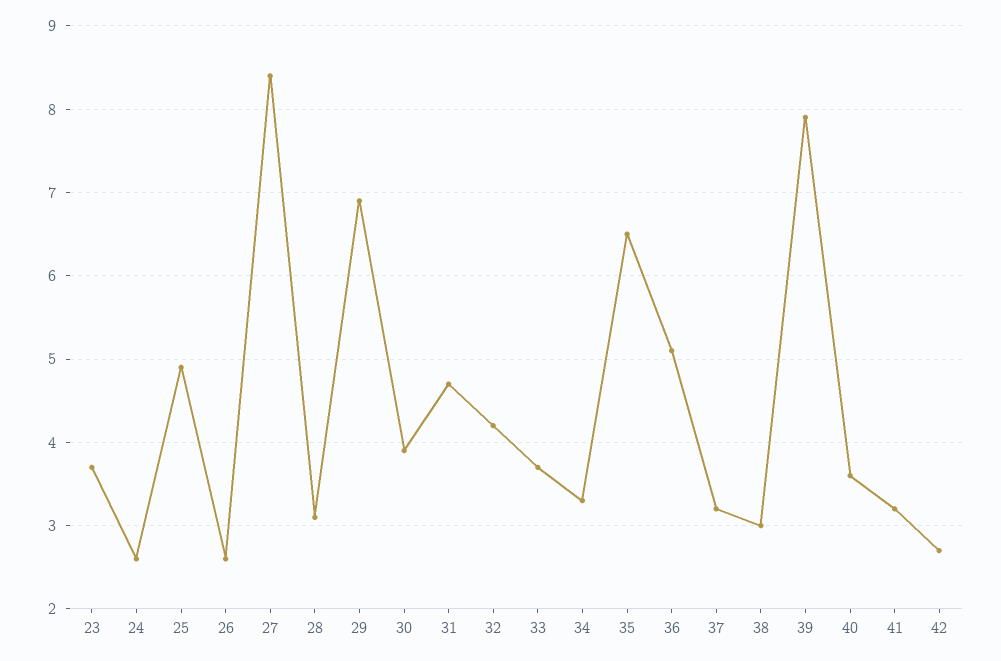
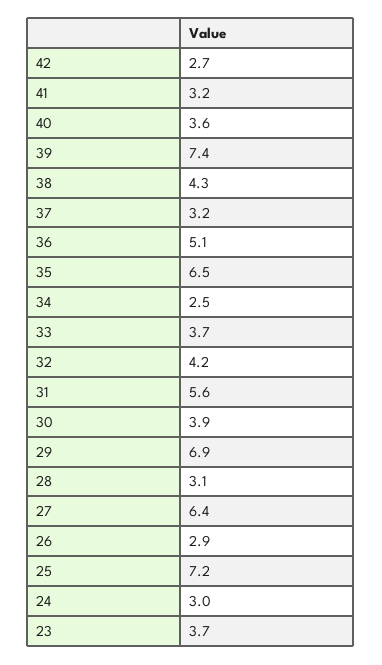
  {
    "23": 3.7,
-   "24": 2.6,
+   "24": 3,
-   "25": 4.9,
+   "25": 7.2,
-   "26": 2.6,
+   "26": 2.9,
-   "27": 8.4,
+   "27": 6.4,
    "28": 3.1,
    "29": 6.9,
    "30": 3.9,
-   "31": 4.7,
+   "31": 5.6,
    "32": 4.2,
    "33": 3.7,
-   "34": 3.3,
+   "34": 2.5,
    "35": 6.5,
    "36": 5.1,
    "37": 3.2,
-   "38": 3,
+   "38": 4.3,
-   "39": 7.9,
+   "39": 7.4,
    "40": 3.6,
    "41": 3.2,
    "42": 2.7
  }

